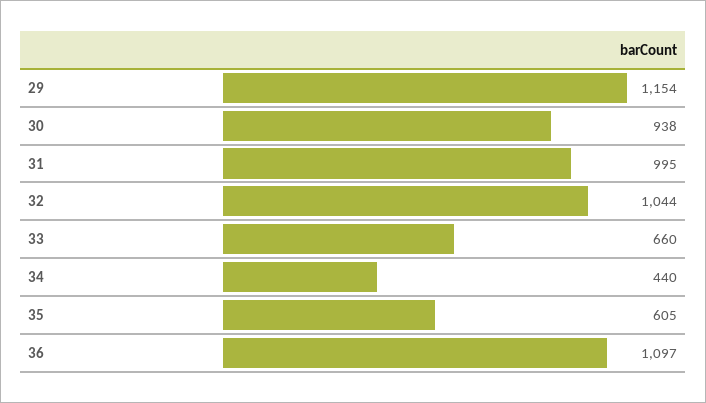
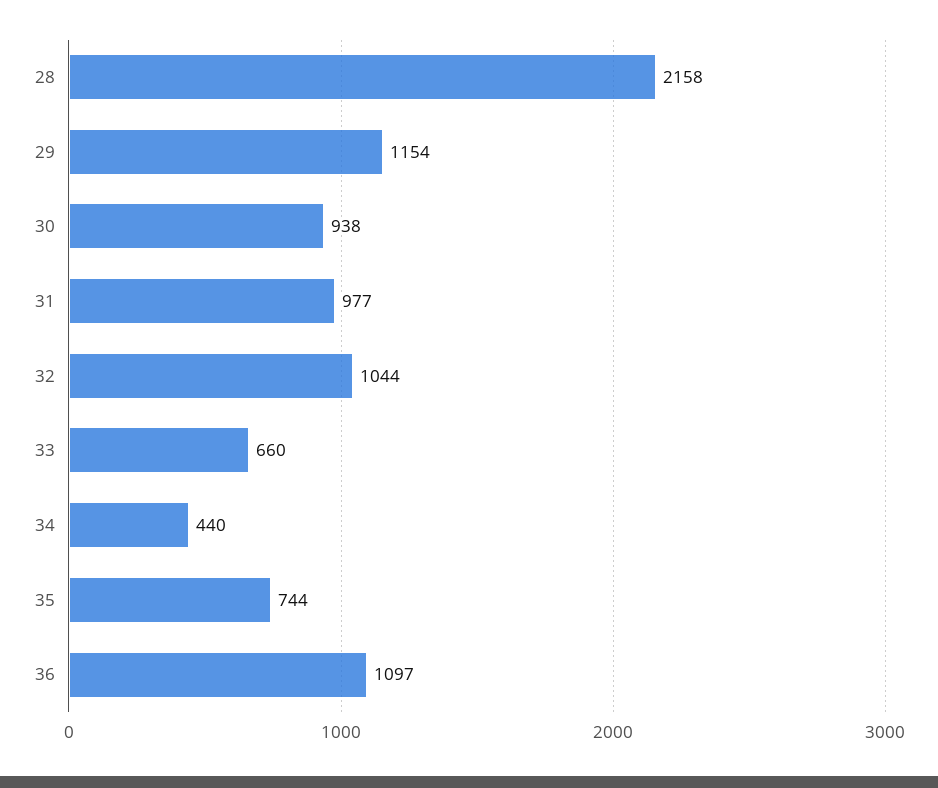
  {
    "29": 1154,
    "30": 938,
-   "31": 995,
+   "31": 977,
    "32": 1044,
    "33": 660,
    "34": 440,
-   "35": 605,
+   "35": 744,
-   "36": 1097
+   "36": 1097,
+   "28": 2158
  }

